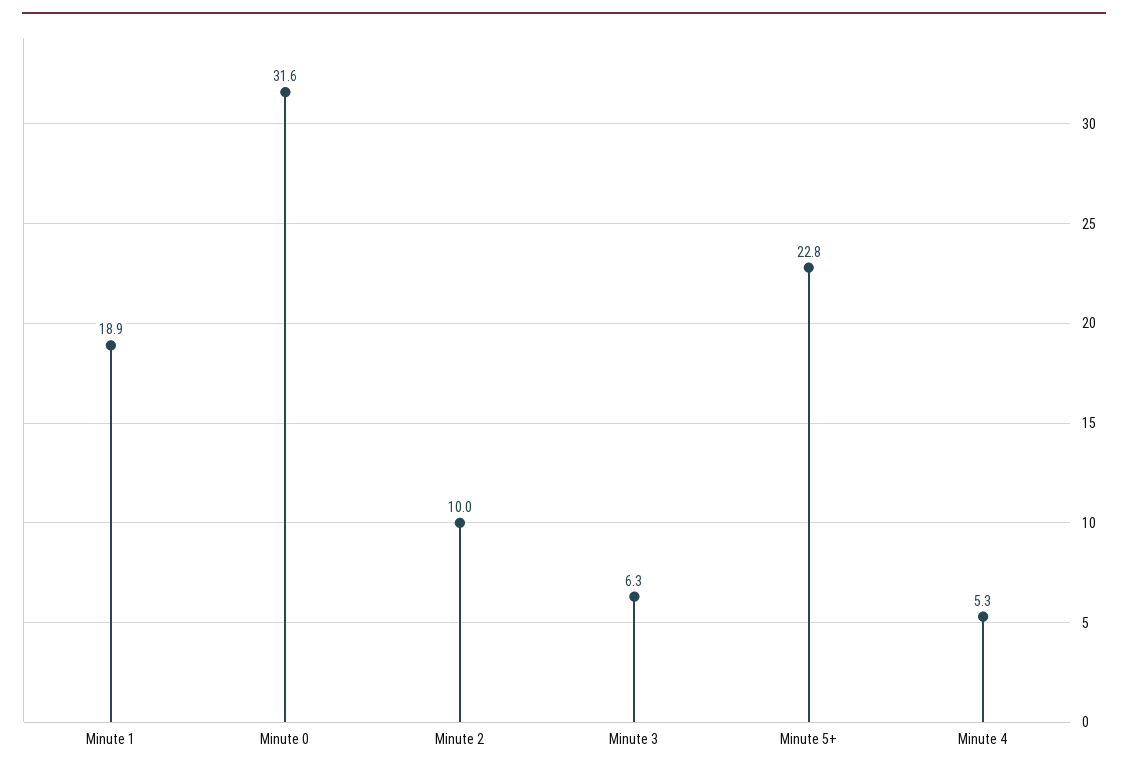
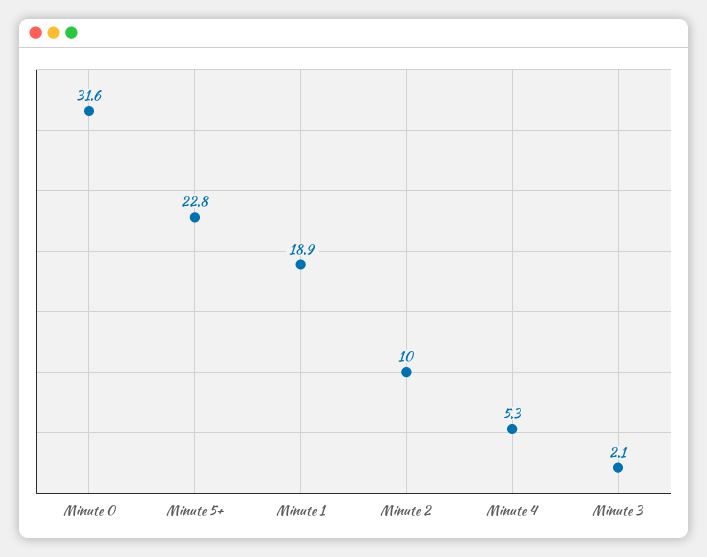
  {
    "Minute 1": 18.9,
    "Minute 0": 31.6,
    "Minute 2": 10,
-   "Minute 3": 6.3,
+   "Minute 3": 2.1,
    "Minute 5+": 22.8,
    "Minute 4": 5.3
  }

